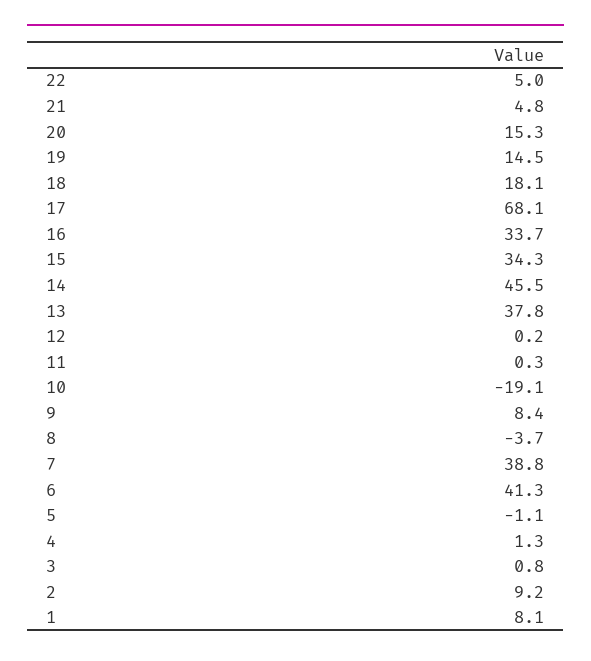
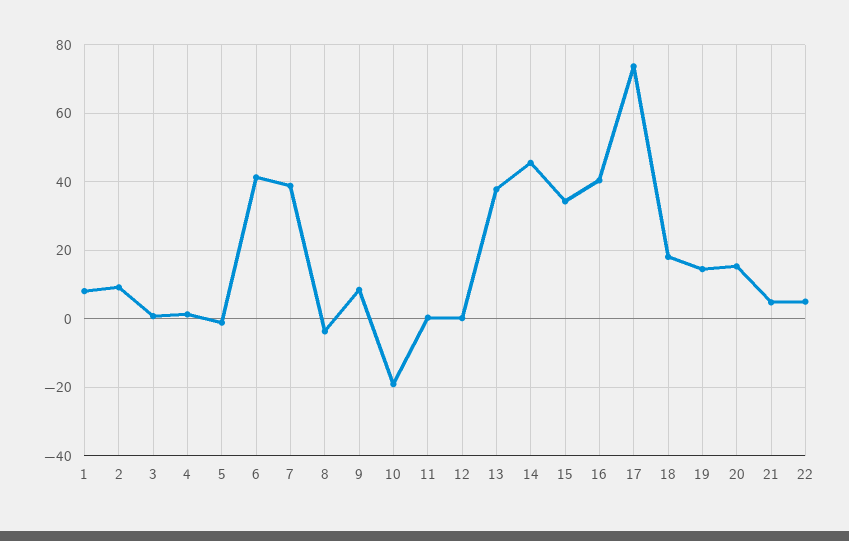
  {
    "22": 5,
    "21": 4.8,
    "20": 15.3,
    "19": 14.5,
    "18": 18.1,
-   "17": 68.1,
+   "17": 74,
-   "16": 33.7,
+   "16": 40,
    "15": 34.3,
    "14": 45.5,
    "13": 37.8,
    "12": 0.2,
    "11": 0.3,
    "10": -19.1,
    "9": 8.4,
    "8": -3.7,
    "7": 38.8,
    "6": 41.3,
    "5": -1.1,
    "4": 1.3,
    "3": 0.8,
    "2": 9.2,
    "1": 8.1
  }

